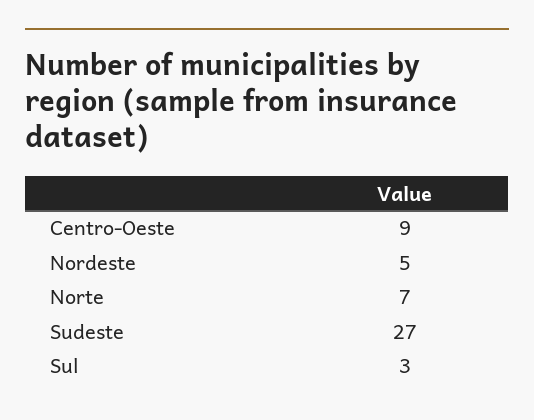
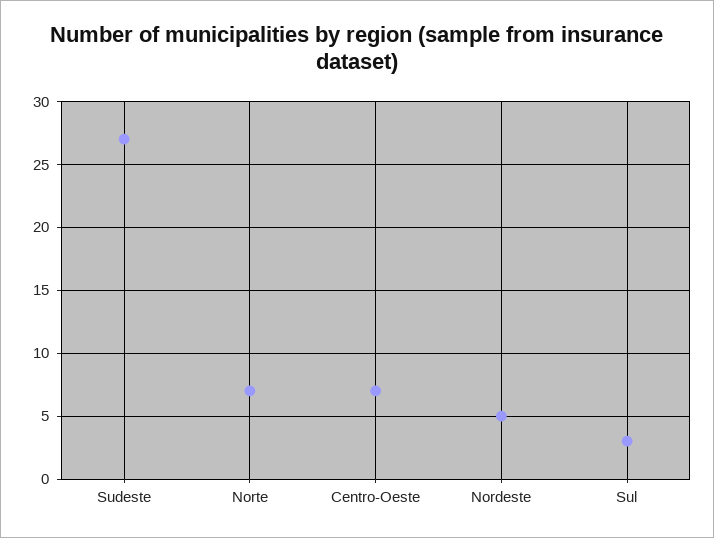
  {
-   "Centro-Oeste": 9,
+   "Centro-Oeste": 7,
    "Nordeste": 5,
    "Norte": 7,
    "Sudeste": 27,
    "Sul": 3
  }

